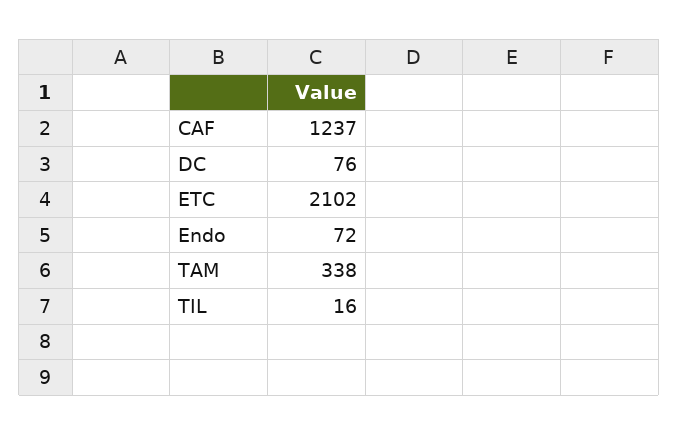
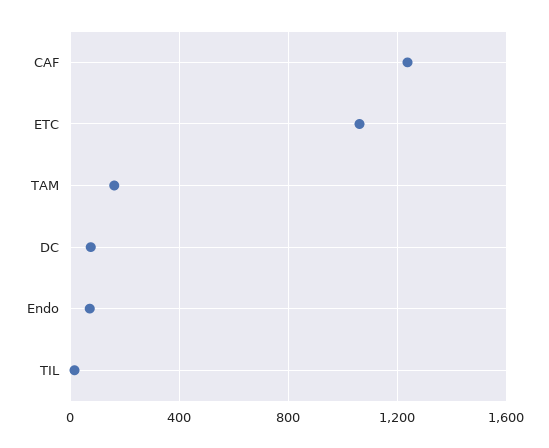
  {
    "CAF": 1237,
    "DC": 76,
-   "ETC": 2102,
+   "ETC": 1050,
    "Endo": 72,
-   "TAM": 338,
+   "TAM": 150,
    "TIL": 16
  }

